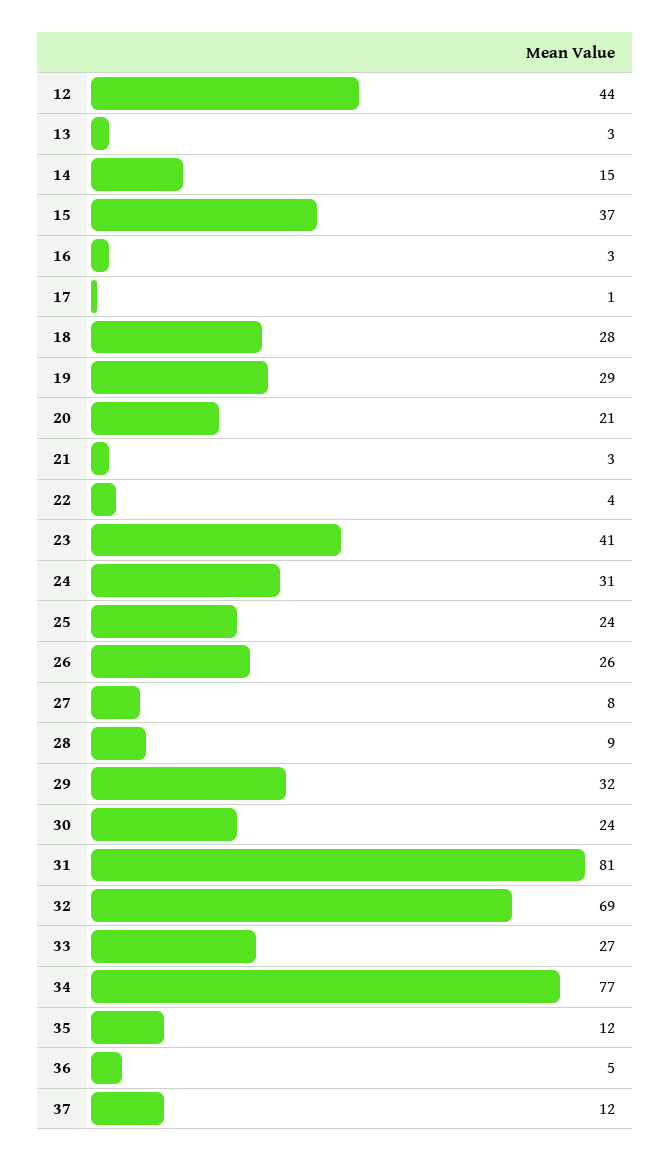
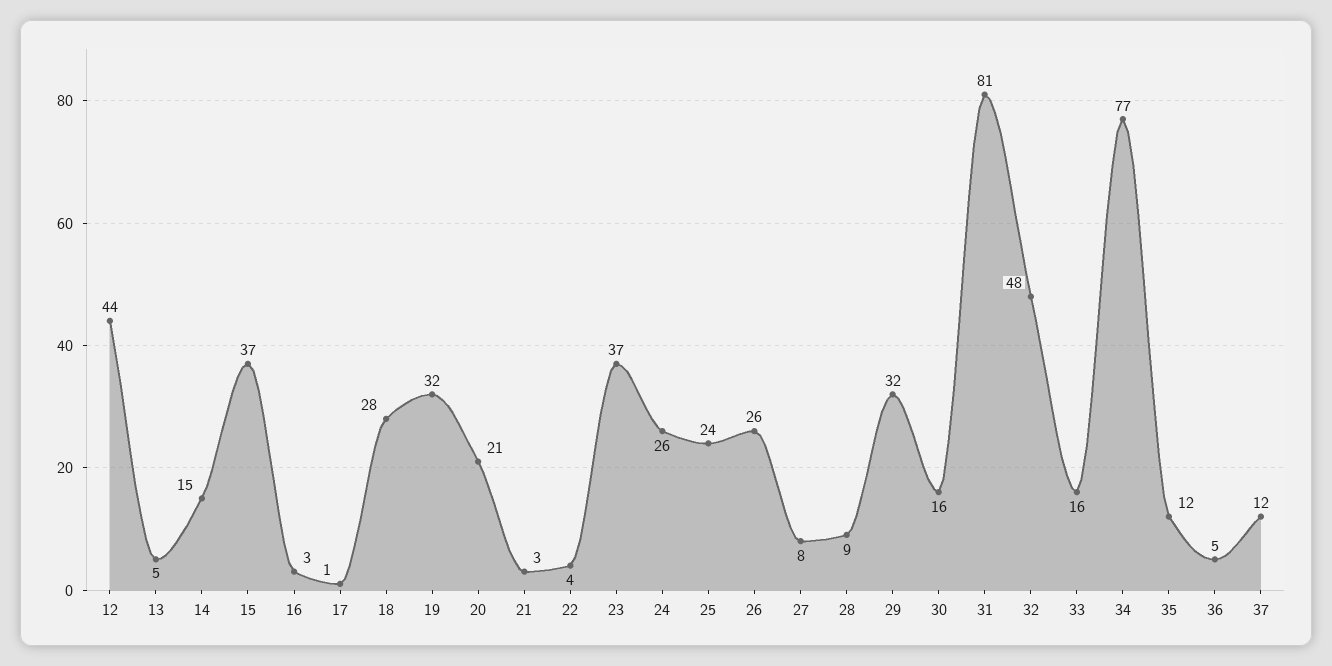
  {
    "12": 44,
-   "13": 3,
+   "13": 5,
    "14": 15,
    "15": 37,
    "16": 3,
    "17": 1,
    "18": 28,
-   "19": 29,
+   "19": 32,
    "20": 21,
    "21": 3,
    "22": 4,
-   "23": 41,
+   "23": 37,
-   "24": 31,
+   "24": 26,
    "25": 24,
    "26": 26,
    "27": 8,
    "28": 9,
    "29": 32,
-   "30": 24,
+   "30": 16,
    "31": 81,
-   "32": 69,
+   "32": 48,
-   "33": 27,
+   "33": 16,
    "34": 77,
    "35": 12,
    "36": 5,
    "37": 12
  }

